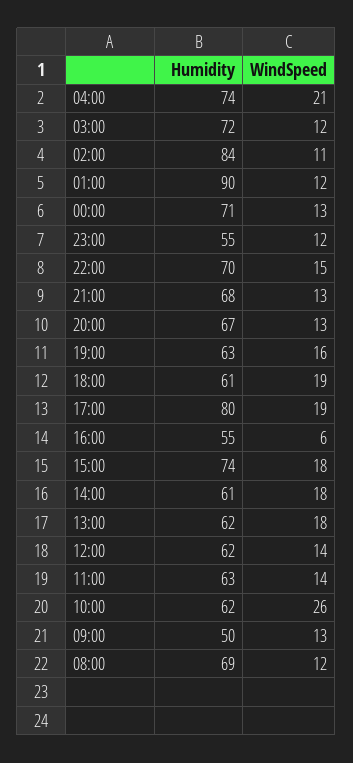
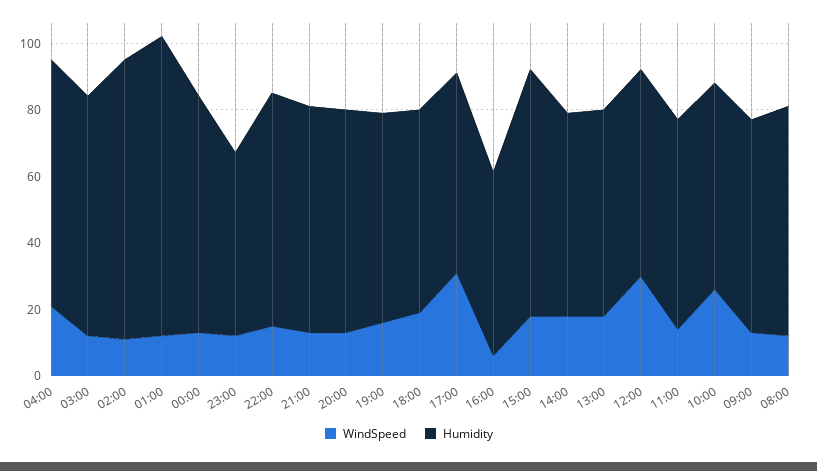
  {
    "Humidity": {
      "04:00": 74,
      "03:00": 72,
      "02:00": 84,
      "01:00": 90,
      "00:00": 71,
      "23:00": 55,
      "22:00": 70,
      "21:00": 68,
      "20:00": 67,
      "19:00": 63,
      "18:00": 61,
-     "17:00": 80,
+     "17:00": 60,
      "16:00": 55,
      "15:00": 74,
      "14:00": 61,
      "13:00": 62,
      "12:00": 62,
      "11:00": 63,
      "10:00": 62,
-     "09:00": 50,
+     "09:00": 65,
      "08:00": 69
    },
    "WindSpeed": {
      "04:00": 21,
      "03:00": 12,
      "02:00": 11,
      "01:00": 12,
      "00:00": 13,
      "23:00": 12,
      "22:00": 15,
      "21:00": 13,
      "20:00": 13,
      "19:00": 16,
      "18:00": 19,
-     "17:00": 19,
+     "17:00": 30,
      "16:00": 6,
      "15:00": 18,
      "14:00": 18,
      "13:00": 18,
-     "12:00": 14,
+     "12:00": 30,
      "11:00": 14,
      "10:00": 26,
      "09:00": 13,
      "08:00": 12
    }
  }

